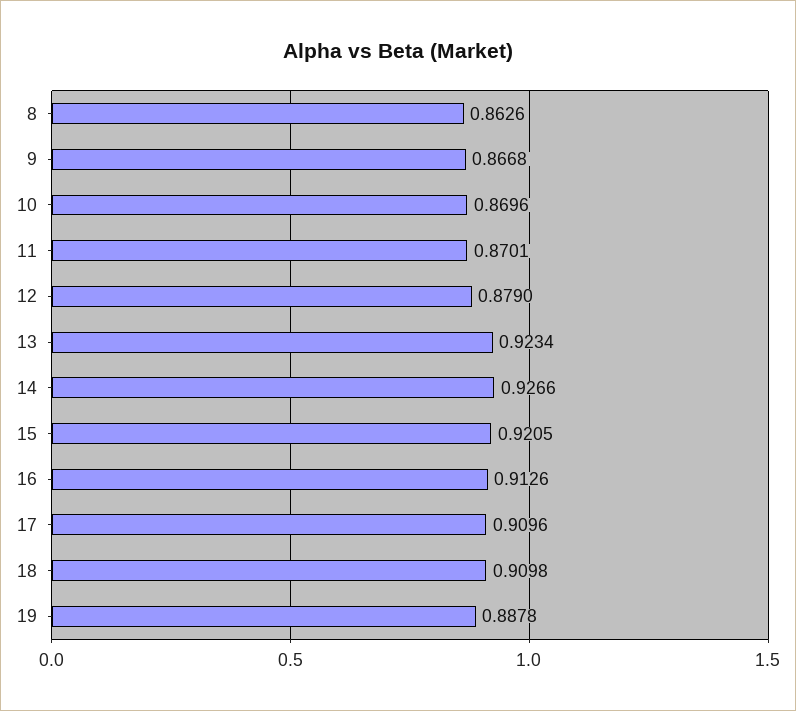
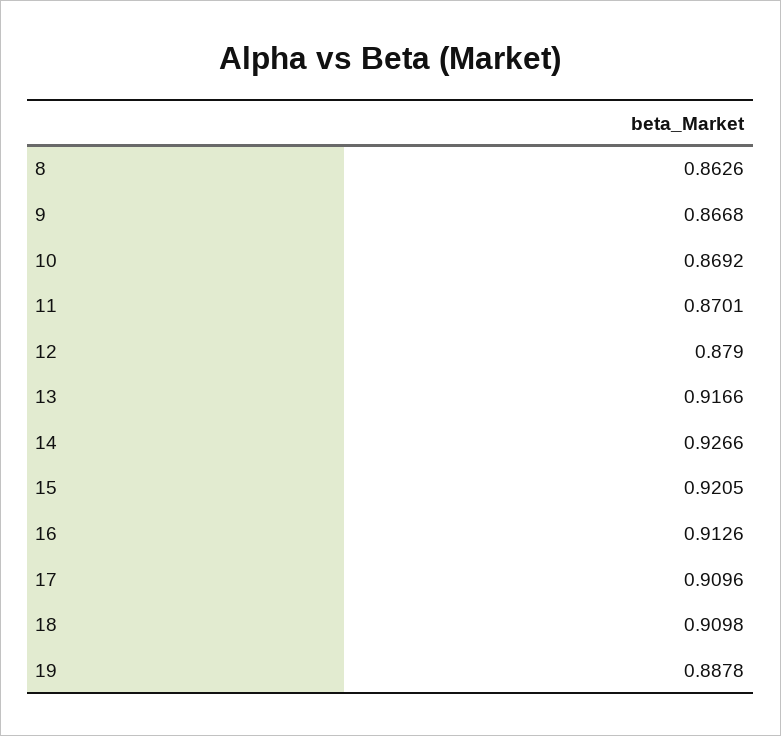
  {
    "8": 0.8626,
    "9": 0.8668,
-   "10": 0.8696,
+   "10": 0.8692,
    "11": 0.8701,
    "12": 0.879,
-   "13": 0.9234,
+   "13": 0.9166,
    "14": 0.9266,
    "15": 0.9205,
    "16": 0.9126,
    "17": 0.9096,
    "18": 0.9098,
    "19": 0.8878
  }

